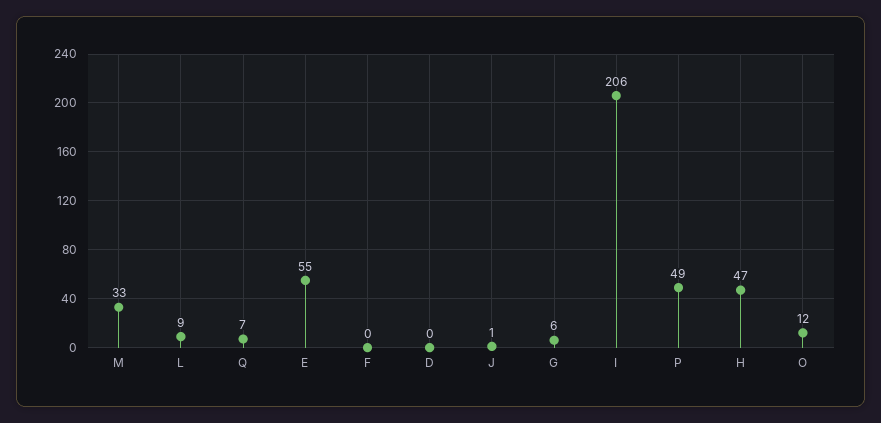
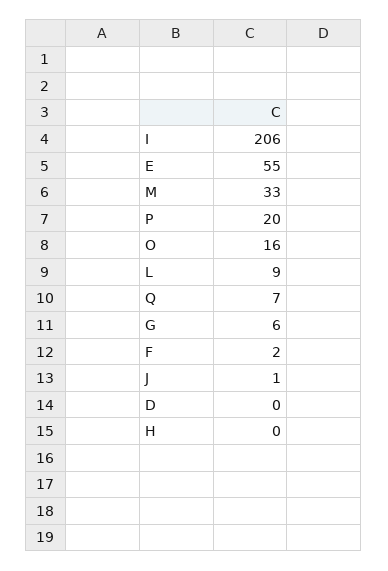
  {
    "M": 33,
    "L": 9,
    "Q": 7,
    "E": 55,
-   "F": 0,
+   "F": 2,
    "D": 0,
    "J": 1,
    "G": 6,
    "I": 206,
-   "P": 49,
+   "P": 20,
-   "H": 47,
+   "H": 0,
-   "O": 12
+   "O": 16
  }

